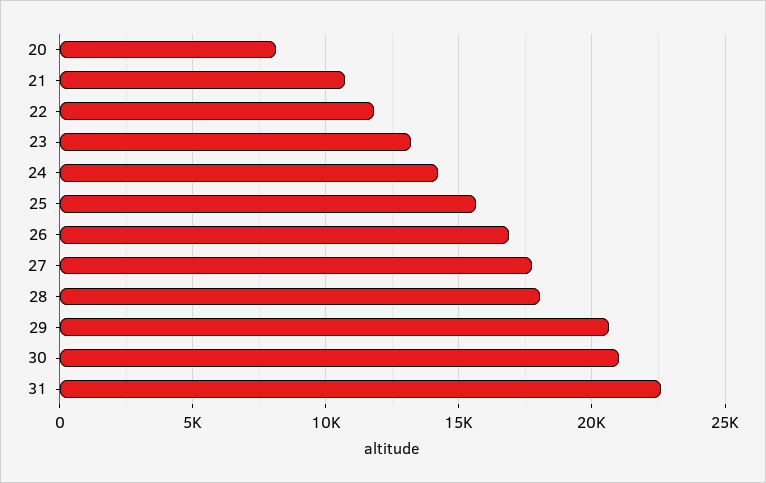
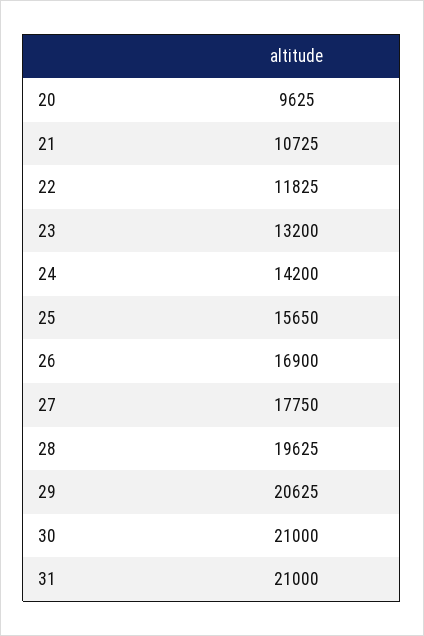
  {
-   "20": 8000,
+   "20": 9625,
    "21": 10725,
    "22": 11825,
    "23": 13200,
    "24": 14200,
    "25": 15650,
    "26": 16900,
    "27": 17750,
-   "28": 18000,
+   "28": 19625,
    "29": 20625,
    "30": 21000,
-   "31": 22500
+   "31": 21000
  }

